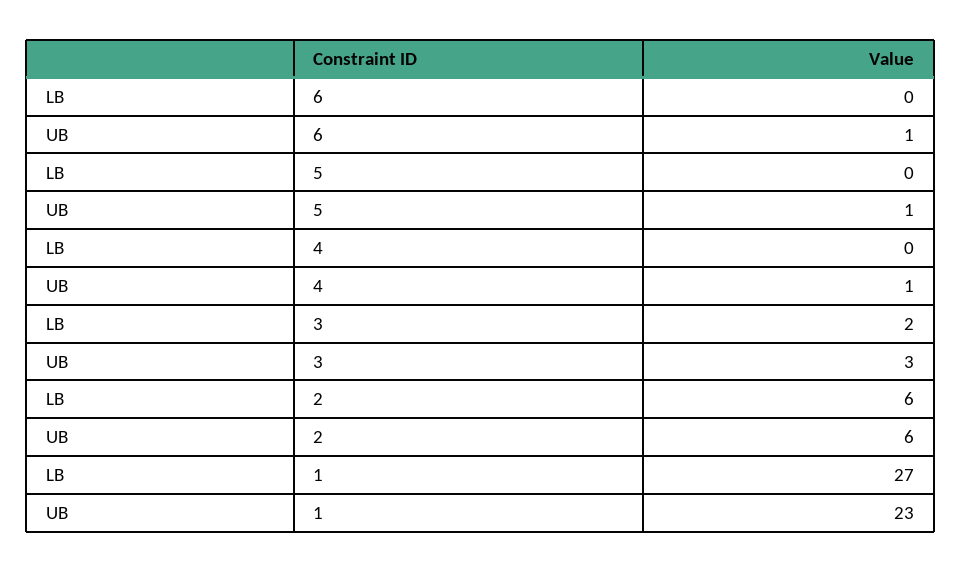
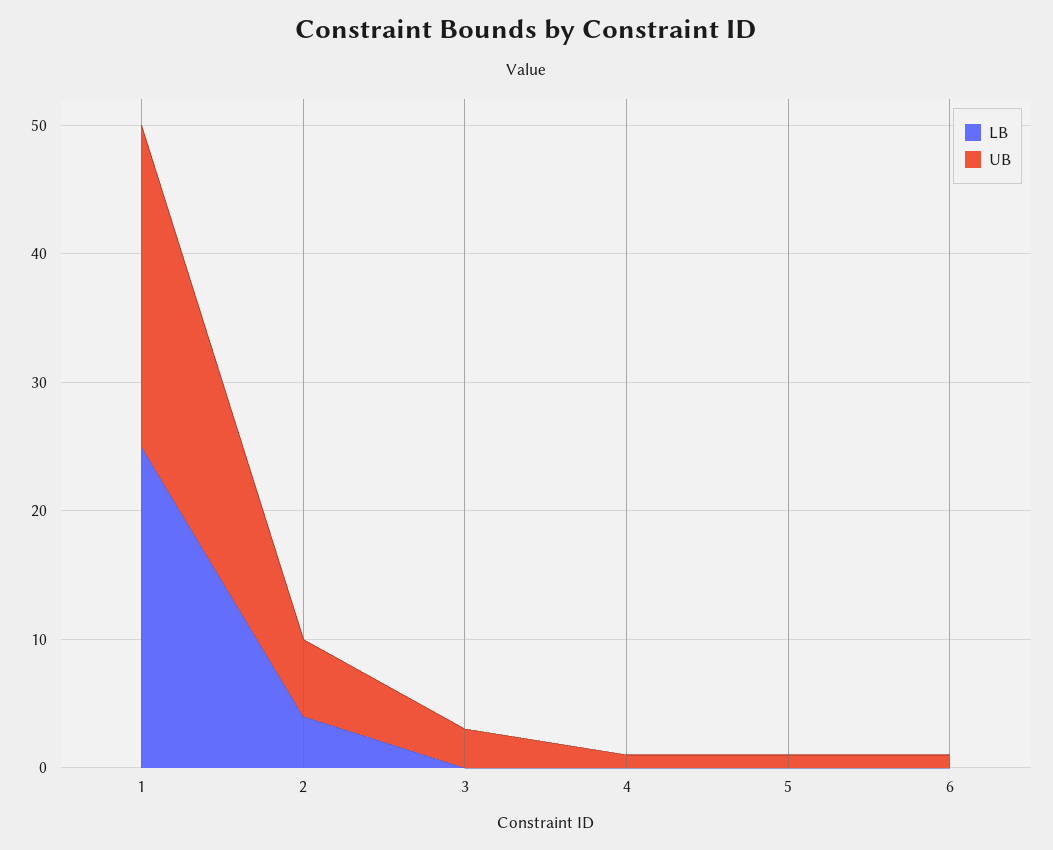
  {
    "LB": {
      "6": 0,
      "5": 0,
      "4": 0,
-     "3": 2,
+     "3": 0,
-     "2": 6,
+     "2": 4,
-     "1": 27
+     "1": 25
    },
    "UB": {
      "6": 1,
      "5": 1,
      "4": 1,
      "3": 3,
      "2": 6,
-     "1": 23
+     "1": 25
    }
  }

